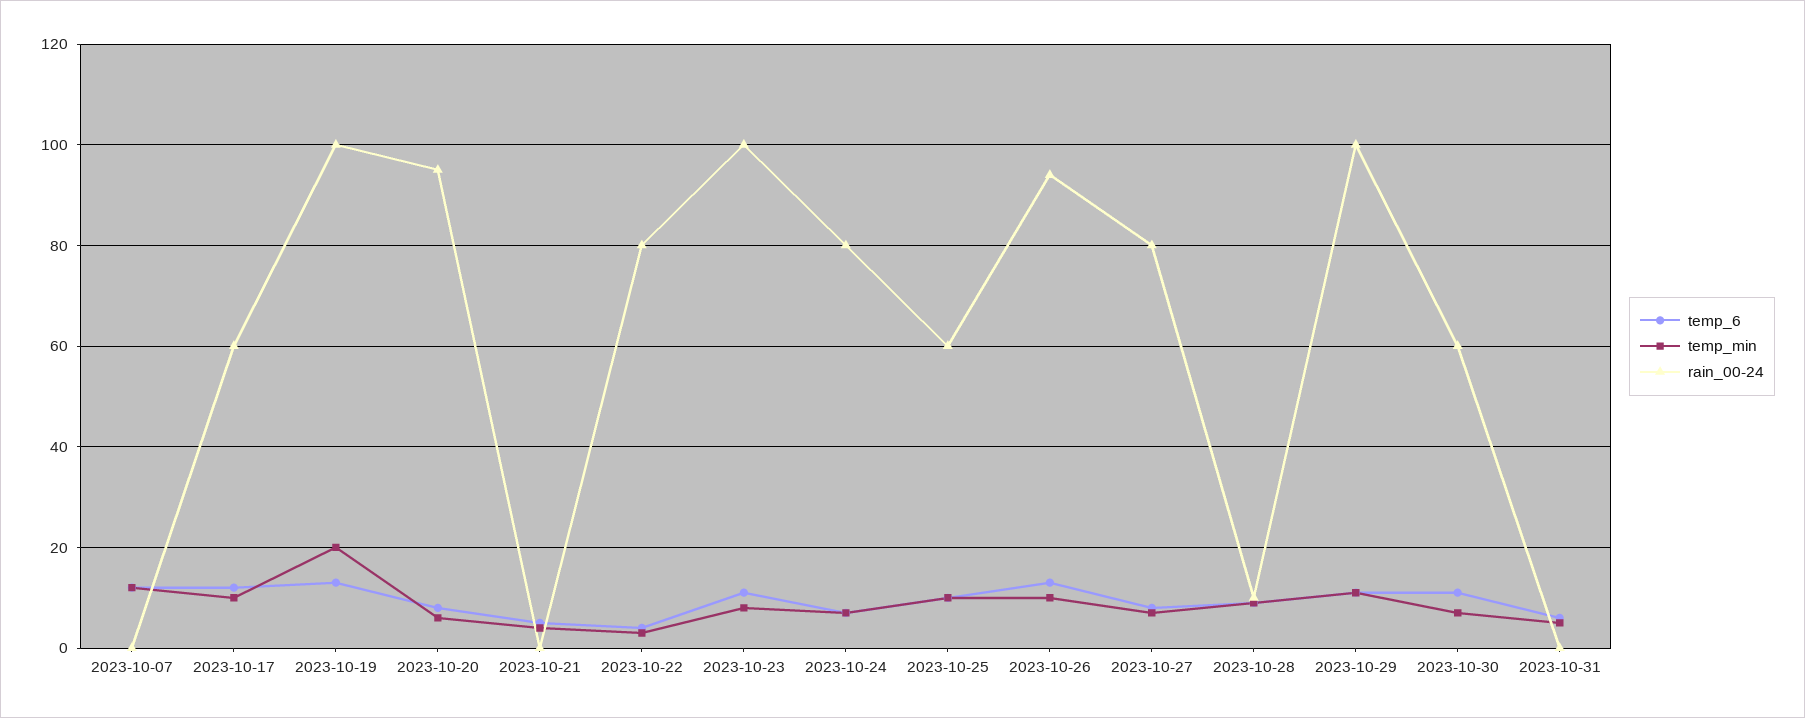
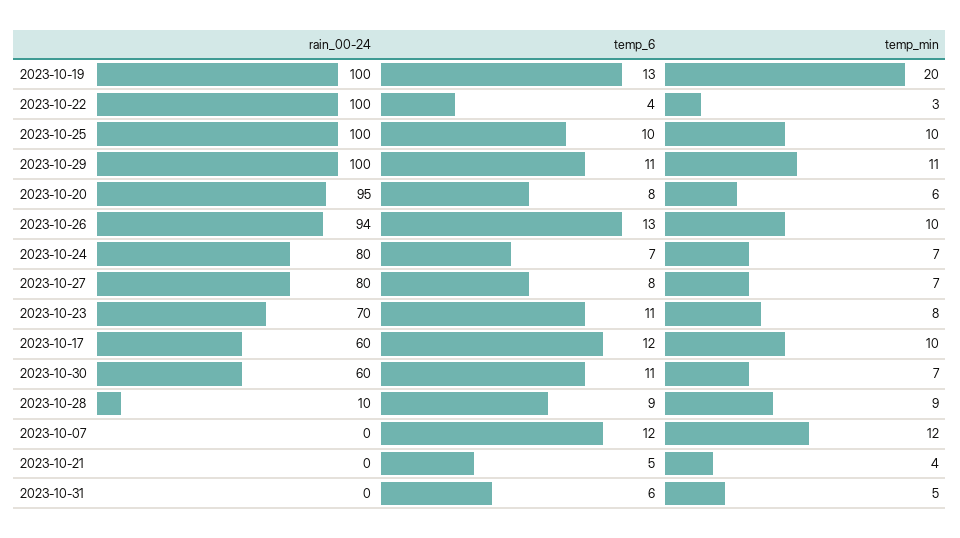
  {
    "temp_6": {
      "2023-10-07": 12,
      "2023-10-17": 12,
      "2023-10-19": 13,
      "2023-10-20": 8,
      "2023-10-21": 5,
      "2023-10-22": 4,
      "2023-10-23": 11,
      "2023-10-24": 7,
      "2023-10-25": 10,
      "2023-10-26": 13,
      "2023-10-27": 8,
      "2023-10-28": 9,
      "2023-10-29": 11,
      "2023-10-30": 11,
      "2023-10-31": 6
    },
    "temp_min": {
      "2023-10-07": 12,
      "2023-10-17": 10,
      "2023-10-19": 20,
      "2023-10-20": 6,
      "2023-10-21": 4,
      "2023-10-22": 3,
      "2023-10-23": 8,
      "2023-10-24": 7,
      "2023-10-25": 10,
      "2023-10-26": 10,
      "2023-10-27": 7,
      "2023-10-28": 9,
      "2023-10-29": 11,
      "2023-10-30": 7,
      "2023-10-31": 5
    },
    "rain_00-24": {
      "2023-10-07": 0,
      "2023-10-17": 60,
      "2023-10-19": 100,
      "2023-10-20": 95,
      "2023-10-21": 0,
-     "2023-10-22": 80,
+     "2023-10-22": 100,
-     "2023-10-23": 100,
+     "2023-10-23": 70,
      "2023-10-24": 80,
-     "2023-10-25": 60,
+     "2023-10-25": 100,
      "2023-10-26": 94,
      "2023-10-27": 80,
      "2023-10-28": 10,
      "2023-10-29": 100,
      "2023-10-30": 60,
      "2023-10-31": 0
    }
  }

